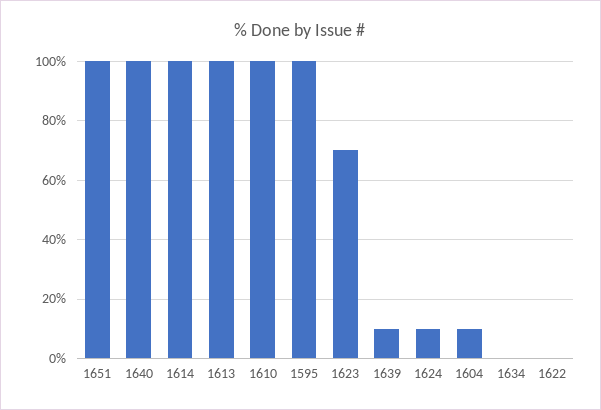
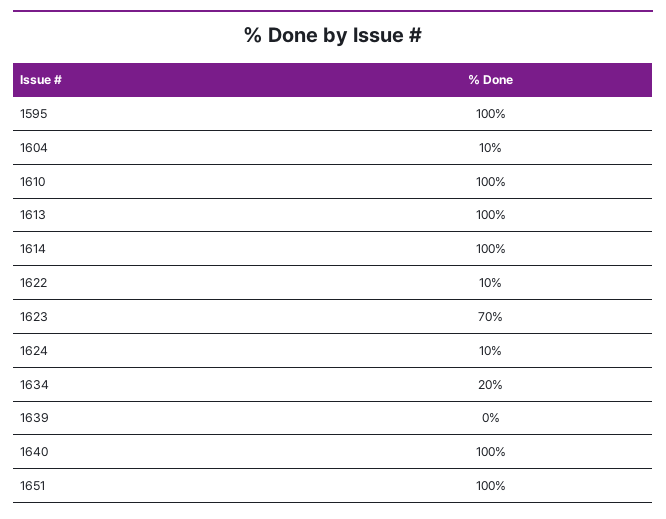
  {
    "1651": 100,
    "1640": 100,
    "1614": 100,
    "1613": 100,
    "1610": 100,
    "1595": 100,
    "1623": 70,
-   "1639": 10,
+   "1639": 0,
    "1624": 10,
    "1604": 10,
-   "1634": 0,
+   "1634": 20,
-   "1622": 0
+   "1622": 10
  }

